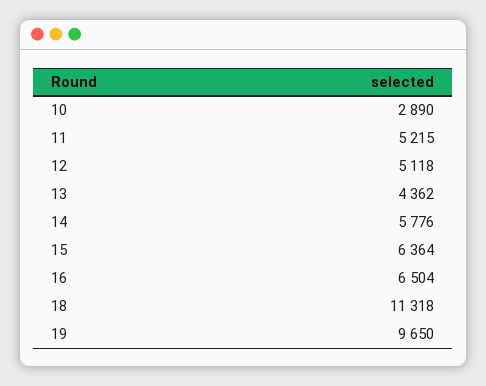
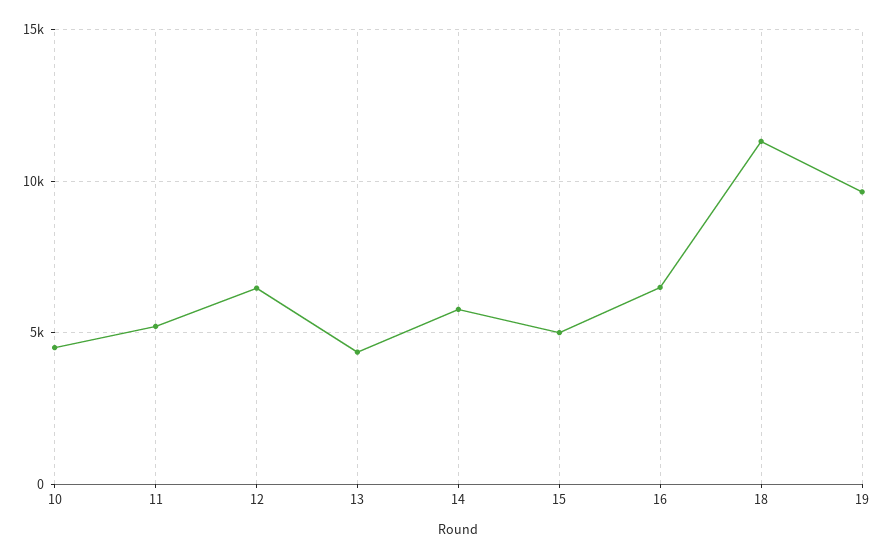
  {
-   "10": 2890,
+   "10": 4500,
    "11": 5215,
-   "12": 5118,
+   "12": 6500,
    "13": 4362,
    "14": 5776,
-   "15": 6364,
+   "15": 5000,
    "16": 6504,
    "18": 11318,
    "19": 9650
  }

